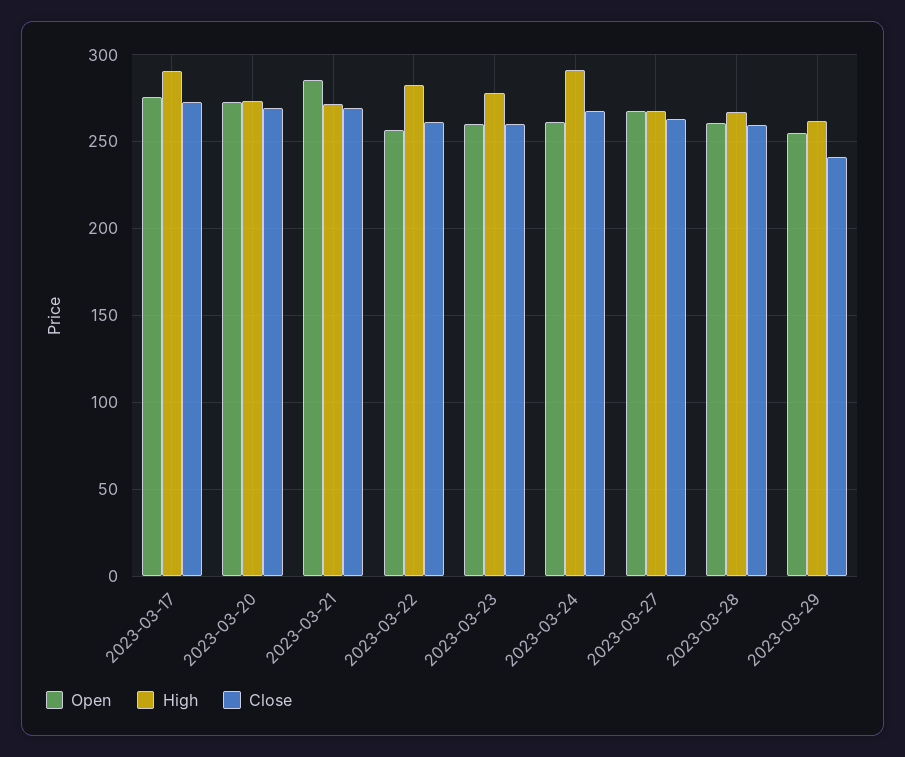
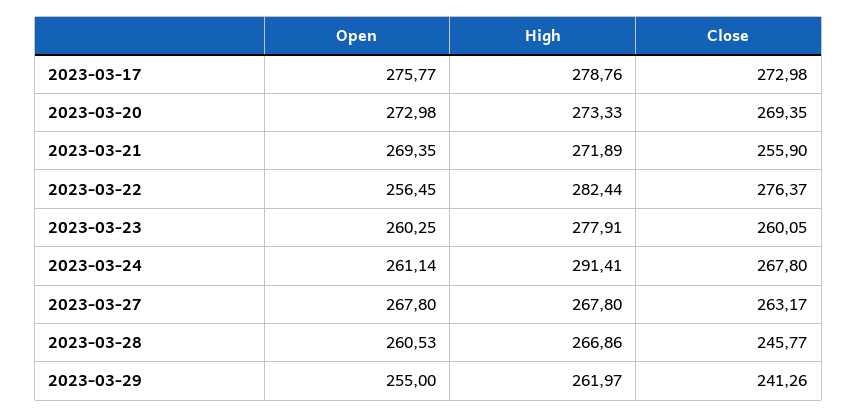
  {
    "Open": {
      "2023-03-17": 275.77,
      "2023-03-20": 272.98,
-     "2023-03-21": 285,
+     "2023-03-21": 269.35,
      "2023-03-22": 256.45,
      "2023-03-23": 260.25,
      "2023-03-24": 261.14,
      "2023-03-27": 267.8,
      "2023-03-28": 260.53,
      "2023-03-29": 255
    },
    "High": {
-     "2023-03-17": 290,
+     "2023-03-17": 278.76,
      "2023-03-20": 273.33,
      "2023-03-21": 271.89,
      "2023-03-22": 282.44,
      "2023-03-23": 277.91,
      "2023-03-24": 291.41,
      "2023-03-27": 267.8,
      "2023-03-28": 266.86,
      "2023-03-29": 261.97
    },
    "Close": {
      "2023-03-17": 272.98,
      "2023-03-20": 269.35,
-     "2023-03-21": 270,
+     "2023-03-21": 255.9,
-     "2023-03-22": 260,
+     "2023-03-22": 276.37,
      "2023-03-23": 260.05,
      "2023-03-24": 267.8,
      "2023-03-27": 263.17,
-     "2023-03-28": 260,
+     "2023-03-28": 245.77,
      "2023-03-29": 241.26
    }
  }

